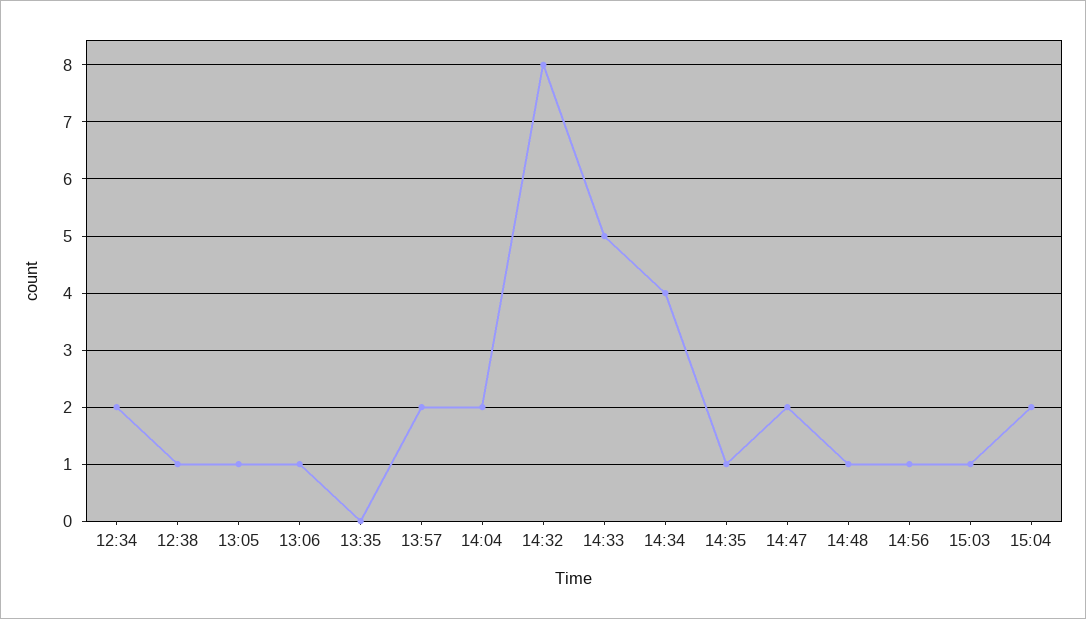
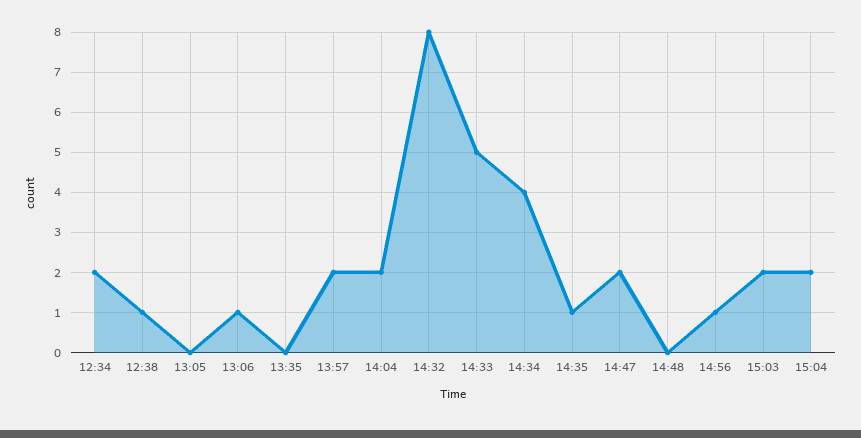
  {
    "12:34": 2,
    "12:38": 1,
-   "13:05": 1,
+   "13:05": 0,
    "13:06": 1,
    "13:35": 0,
    "13:57": 2,
    "14:04": 2,
    "14:32": 8,
    "14:33": 5,
    "14:34": 4,
    "14:35": 1,
    "14:47": 2,
-   "14:48": 1,
+   "14:48": 0,
    "14:56": 1,
-   "15:03": 1,
+   "15:03": 2,
    "15:04": 2
  }

